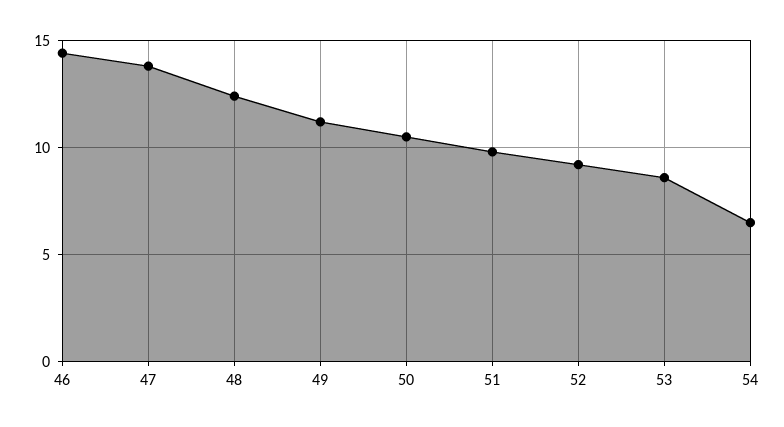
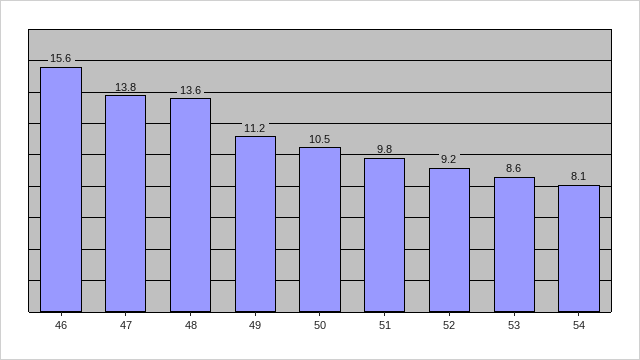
  {
-   "46": 14.5,
+   "46": 15.6,
    "47": 13.8,
-   "48": 12.5,
+   "48": 13.6,
    "49": 11.2,
    "50": 10.5,
    "51": 9.8,
    "52": 9.2,
    "53": 8.6,
-   "54": 6.5
+   "54": 8.1
  }

